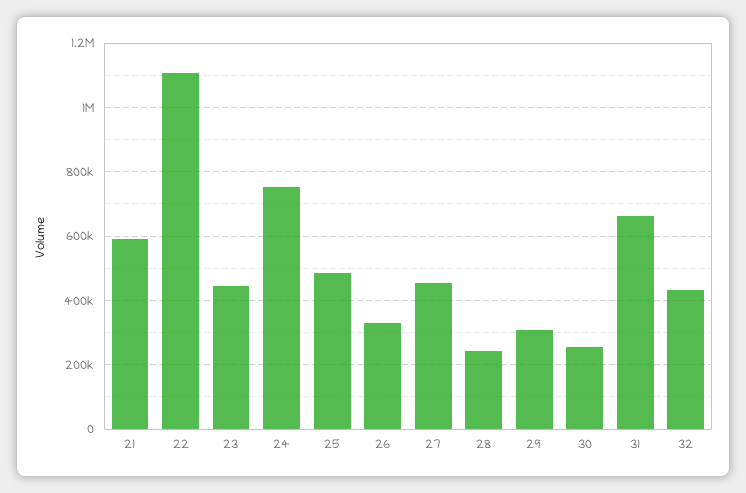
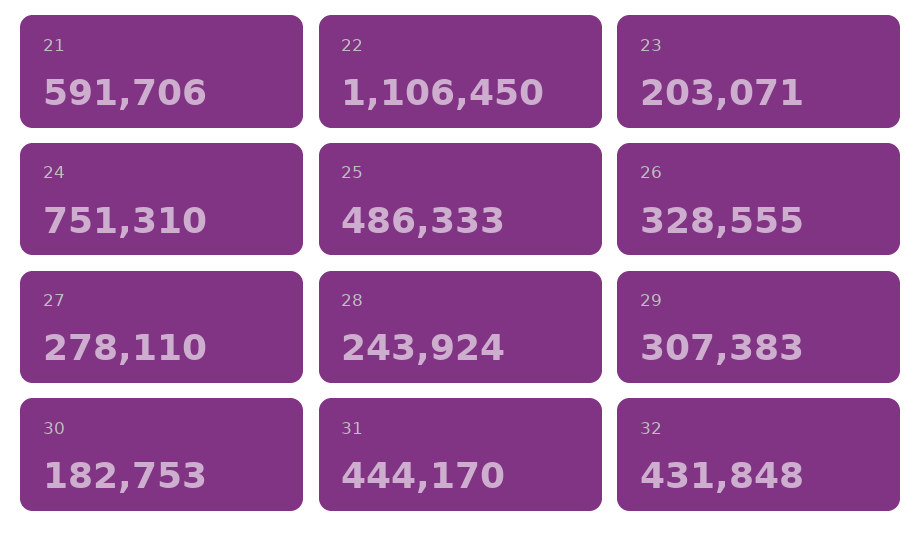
  {
    "21": 591706,
    "22": 1106450,
-   "23": 440000,
+   "23": 203071,
    "24": 751310,
    "25": 486333,
    "26": 328555,
-   "27": 460000,
+   "27": 278110,
    "28": 243924,
    "29": 307383,
-   "30": 260000,
+   "30": 182753,
-   "31": 660000,
+   "31": 444170,
    "32": 431848
  }

